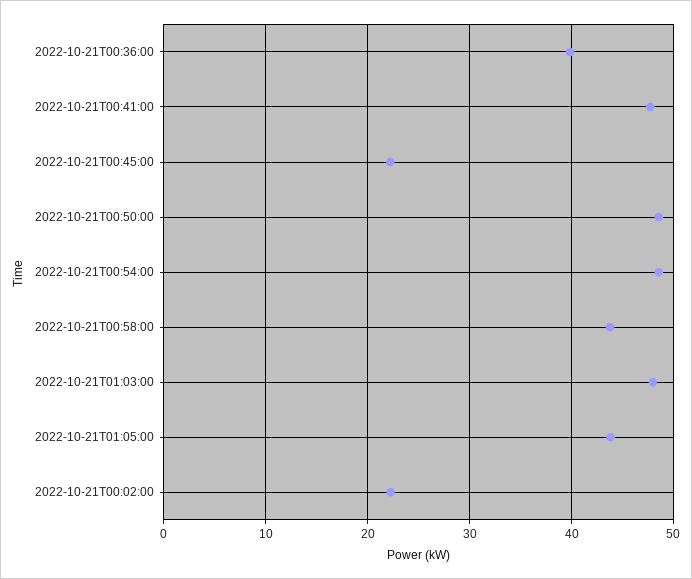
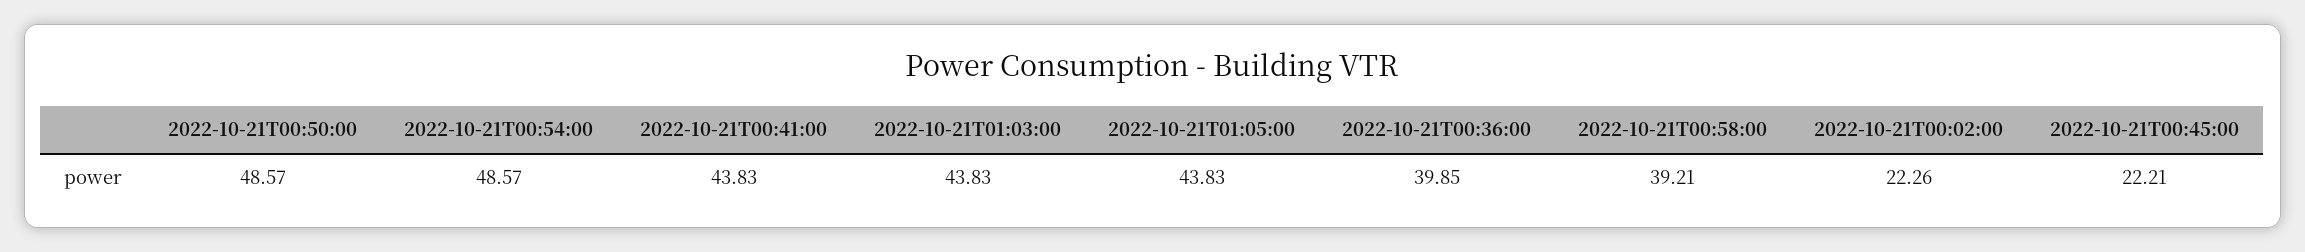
  {
    "2022-10-21T00:36:00": 39.85,
-   "2022-10-21T00:41:00": 48,
+   "2022-10-21T00:41:00": 43.83,
    "2022-10-21T00:45:00": 22.21,
    "2022-10-21T00:50:00": 48.57,
    "2022-10-21T00:54:00": 48.57,
-   "2022-10-21T00:58:00": 44,
+   "2022-10-21T00:58:00": 39.21,
-   "2022-10-21T01:03:00": 48,
+   "2022-10-21T01:03:00": 43.83,
    "2022-10-21T01:05:00": 43.83,
    "2022-10-21T00:02:00": 22.26
  }

